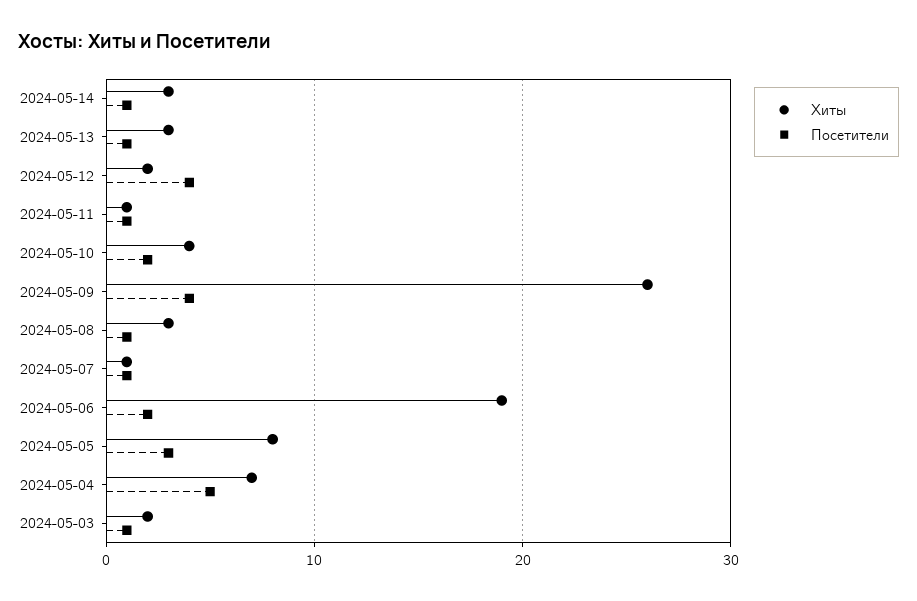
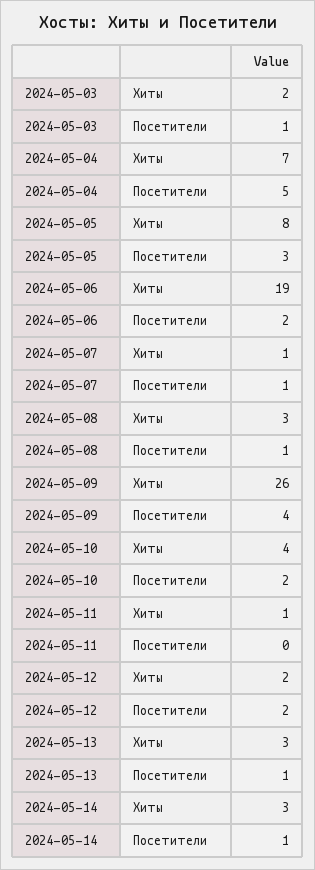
  {
    "Хиты": {
      "2024-05-14": 3,
      "2024-05-13": 3,
      "2024-05-12": 2,
      "2024-05-11": 1,
      "2024-05-10": 4,
      "2024-05-09": 26,
      "2024-05-08": 3,
      "2024-05-07": 1,
      "2024-05-06": 19,
      "2024-05-05": 8,
      "2024-05-04": 7,
      "2024-05-03": 2
    },
    "Посетители": {
      "2024-05-14": 1,
      "2024-05-13": 1,
-     "2024-05-12": 4,
+     "2024-05-12": 2,
-     "2024-05-11": 1,
+     "2024-05-11": 0,
      "2024-05-10": 2,
      "2024-05-09": 4,
      "2024-05-08": 1,
      "2024-05-07": 1,
      "2024-05-06": 2,
      "2024-05-05": 3,
      "2024-05-04": 5,
      "2024-05-03": 1
    }
  }

